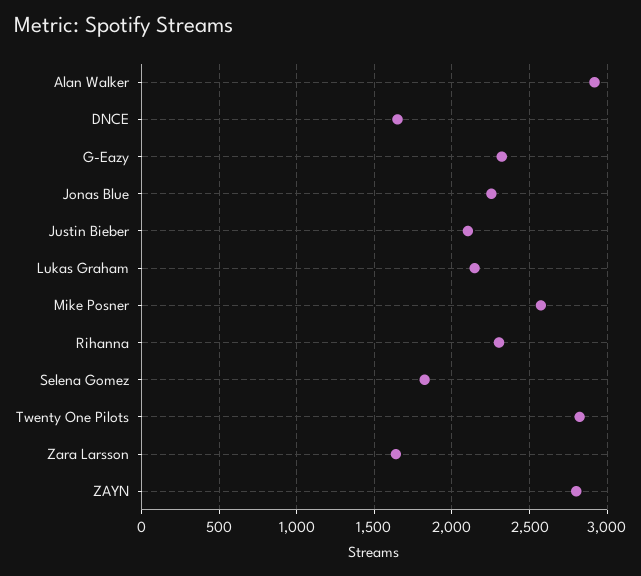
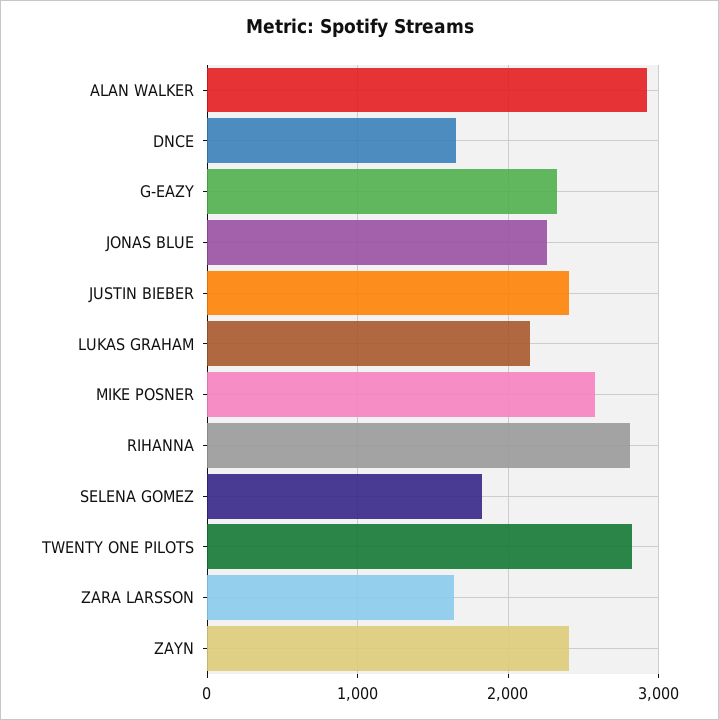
  {
    "Alan Walker": 2900,
    "DNCE": 1650,
    "G-Eazy": 2300,
    "Jonas Blue": 2250,
-   "Justin Bieber": 2100,
+   "Justin Bieber": 2400,
    "Lukas Graham": 2150,
    "Mike Posner": 2550,
-   "Rihanna": 2300,
+   "Rihanna": 2800,
    "Selena Gomez": 1800,
    "Twenty One Pilots": 2800,
    "Zara Larsson": 1650,
-   "ZAYN": 2800
+   "ZAYN": 2400
  }

